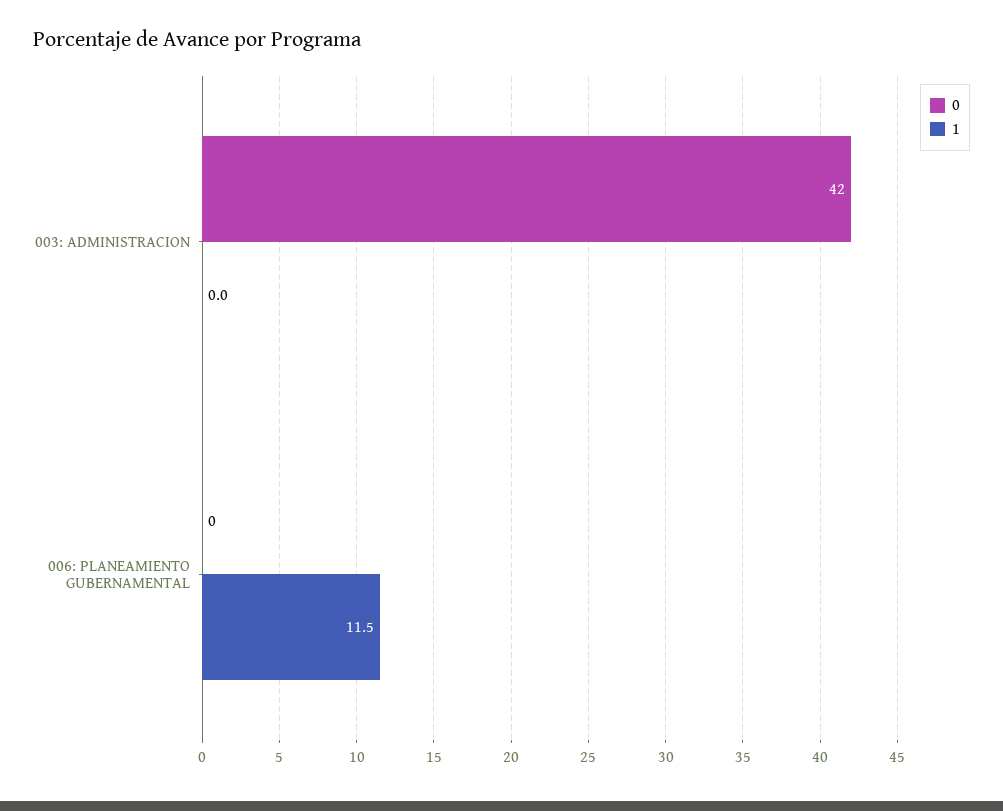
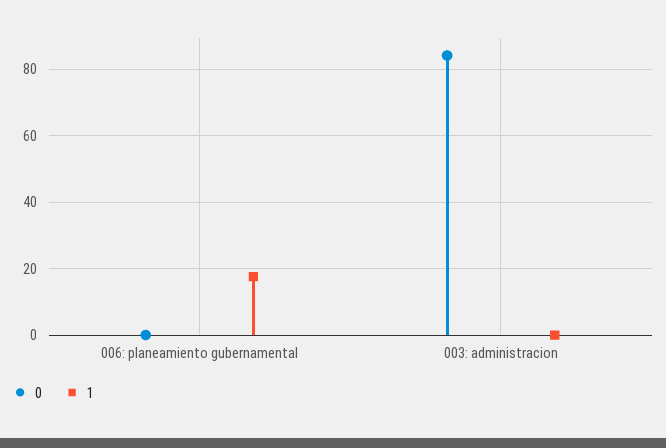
  {
    "0": {
-     "003: ADMINISTRACION": 42,
+     "003: ADMINISTRACION": 84,
      "006: PLANEAMIENTO GUBERNAMENTAL": 0
    },
    "1": {
      "003: ADMINISTRACION": 0,
-     "006: PLANEAMIENTO GUBERNAMENTAL": 11.5
+     "006: PLANEAMIENTO GUBERNAMENTAL": 18
    }
  }

